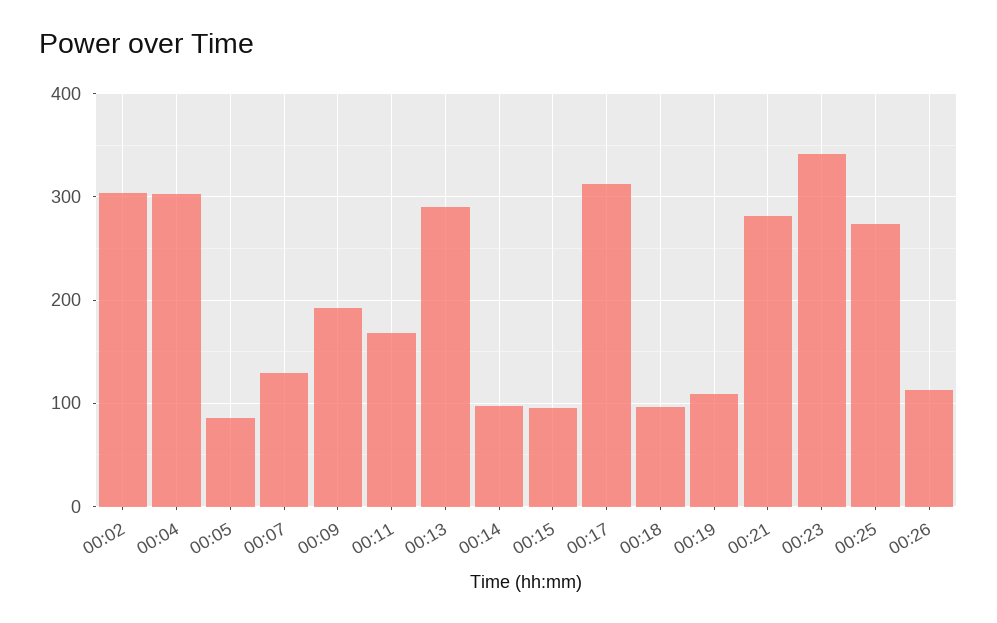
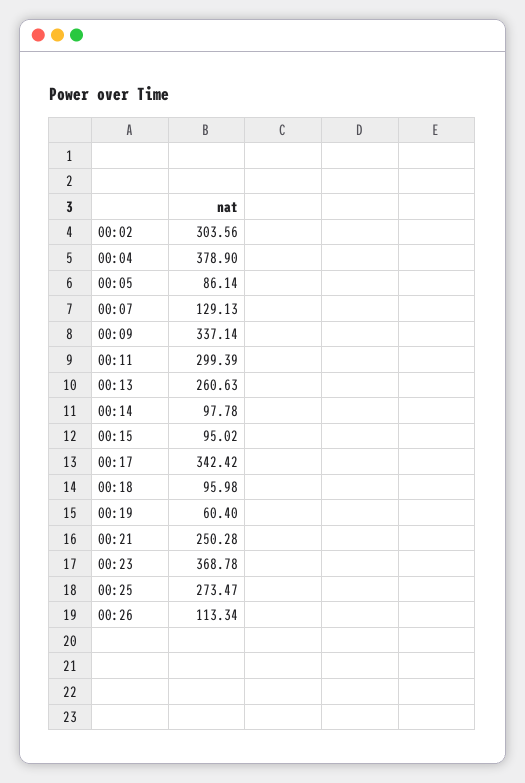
  {
    "00:02": 303.56,
-   "00:04": 300,
+   "00:04": 378.9,
    "00:05": 86.14,
    "00:07": 129.13,
-   "00:09": 190,
+   "00:09": 337.14,
-   "00:11": 170,
+   "00:11": 299.39,
-   "00:13": 290,
+   "00:13": 260.63,
    "00:14": 97.78,
    "00:15": 95.02,
-   "00:17": 310,
+   "00:17": 342.42,
    "00:18": 95.98,
-   "00:19": 110,
+   "00:19": 60.4,
-   "00:21": 280,
+   "00:21": 250.28,
-   "00:23": 340,
+   "00:23": 368.78,
    "00:25": 273.47,
    "00:26": 113.34
  }

